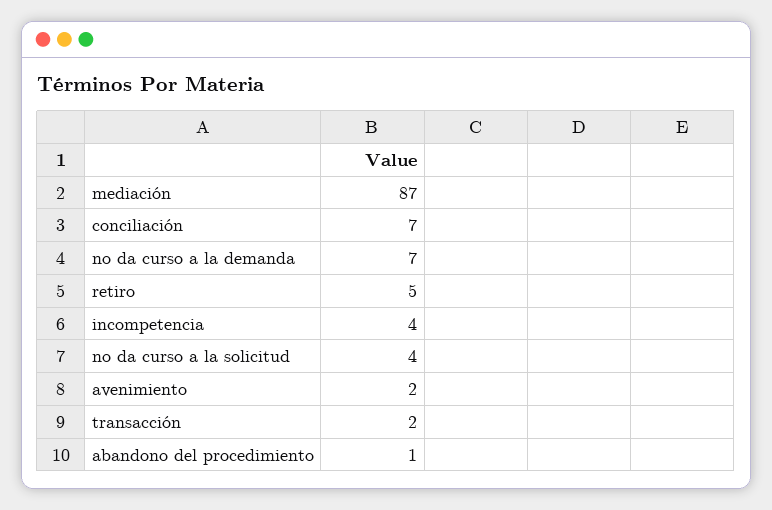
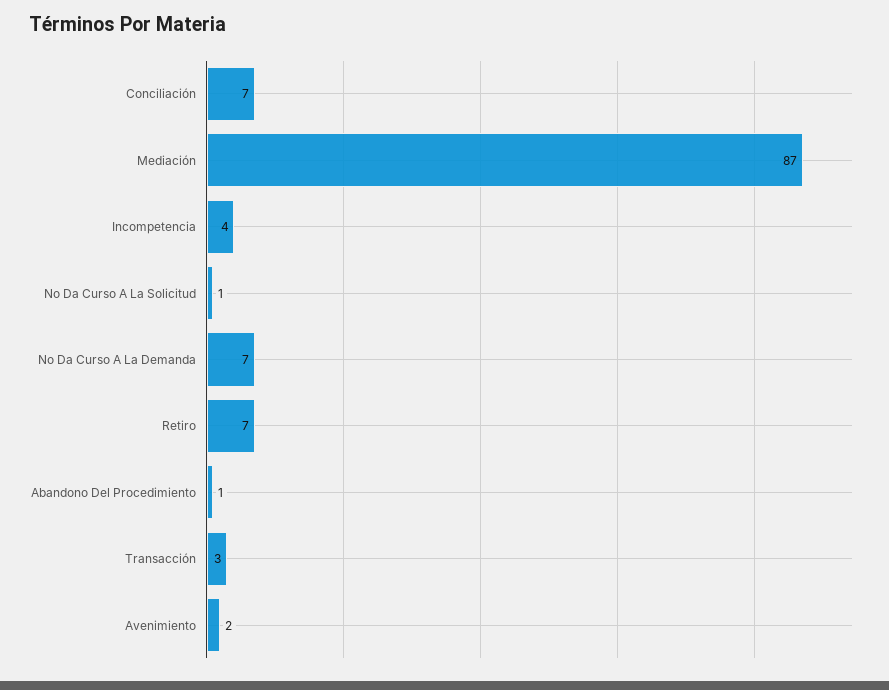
  {
    "mediación": 87,
    "conciliación": 7,
    "no da curso a la demanda": 7,
-   "retiro": 5,
+   "retiro": 7,
    "incompetencia": 4,
-   "no da curso a la solicitud": 4,
+   "no da curso a la solicitud": 1,
    "avenimiento": 2,
-   "transacción": 2,
+   "transacción": 3,
    "abandono del procedimiento": 1
  }

